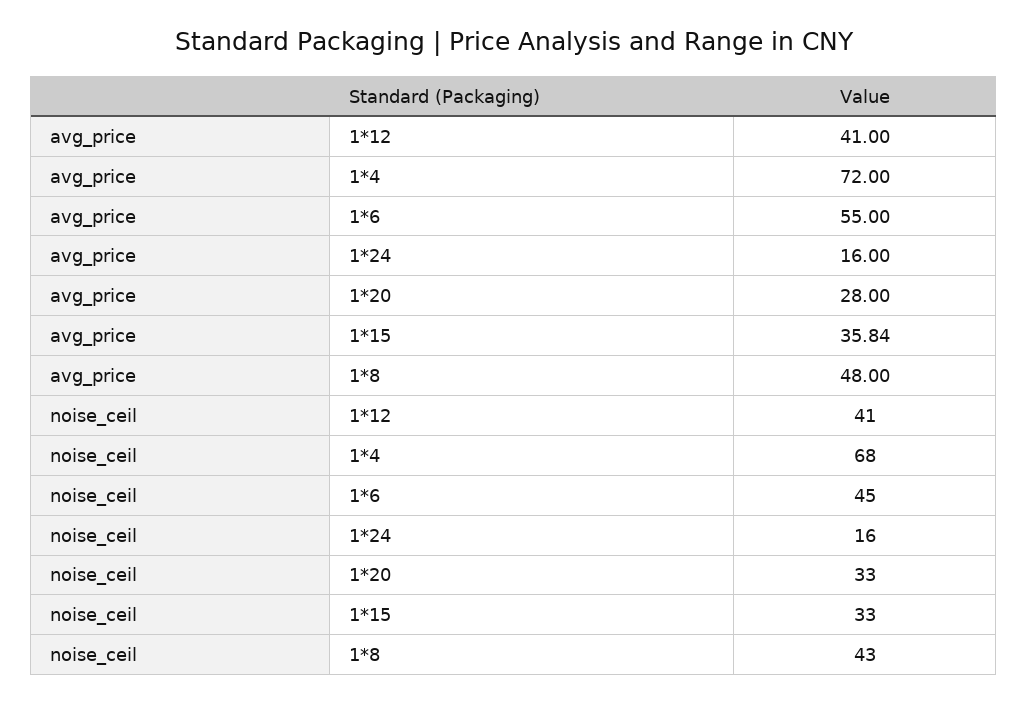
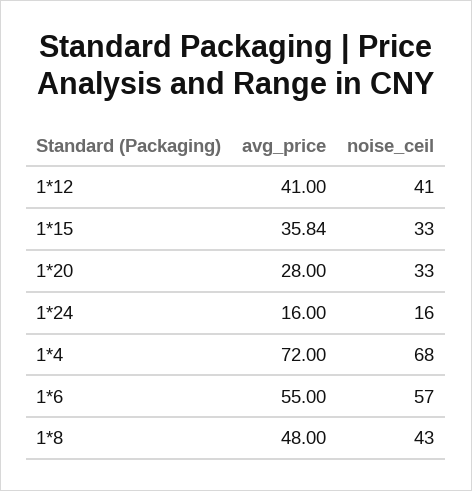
  {
    "avg_price": {
      "1*12": 41,
      "1*4": 72,
      "1*6": 55,
      "1*24": 16,
      "1*20": 28,
      "1*15": 35.84,
      "1*8": 48
    },
    "noise_ceil": {
      "1*12": 41,
      "1*4": 68,
-     "1*6": 45,
+     "1*6": 57,
      "1*24": 16,
      "1*20": 33,
      "1*15": 33,
      "1*8": 43
    }
  }

